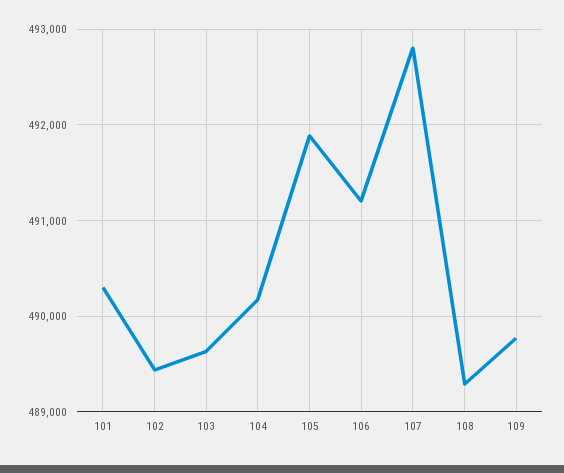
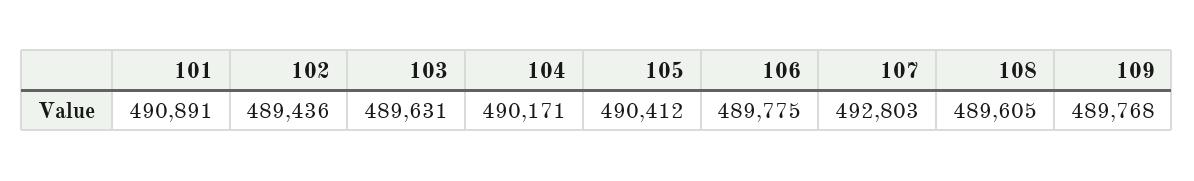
  {
-   "101": 490300,
+   "101": 490891,
    "102": 489436,
    "103": 489631,
    "104": 490171,
-   "105": 491900,
+   "105": 490412,
-   "106": 491200,
+   "106": 489775,
    "107": 492803,
-   "108": 489300,
+   "108": 489605,
    "109": 489768
  }

